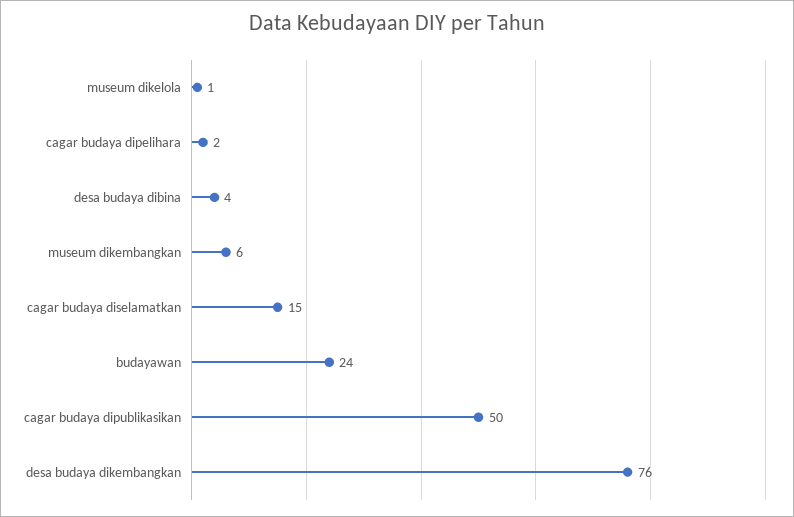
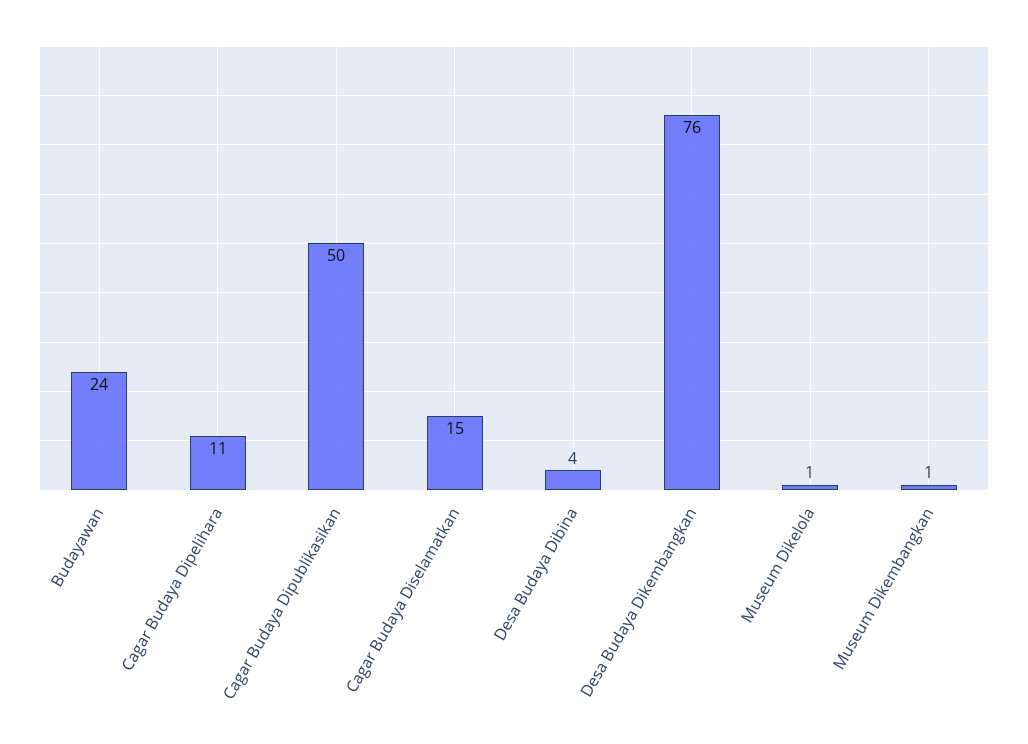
  {
    "museum dikelola": 1,
-   "cagar budaya dipelihara": 2,
+   "cagar budaya dipelihara": 11,
    "desa budaya dibina": 4,
-   "museum dikembangkan": 6,
+   "museum dikembangkan": 1,
    "cagar budaya diselamatkan": 15,
    "budayawan": 24,
    "cagar budaya dipublikasikan": 50,
    "desa budaya dikembangkan": 76
  }

